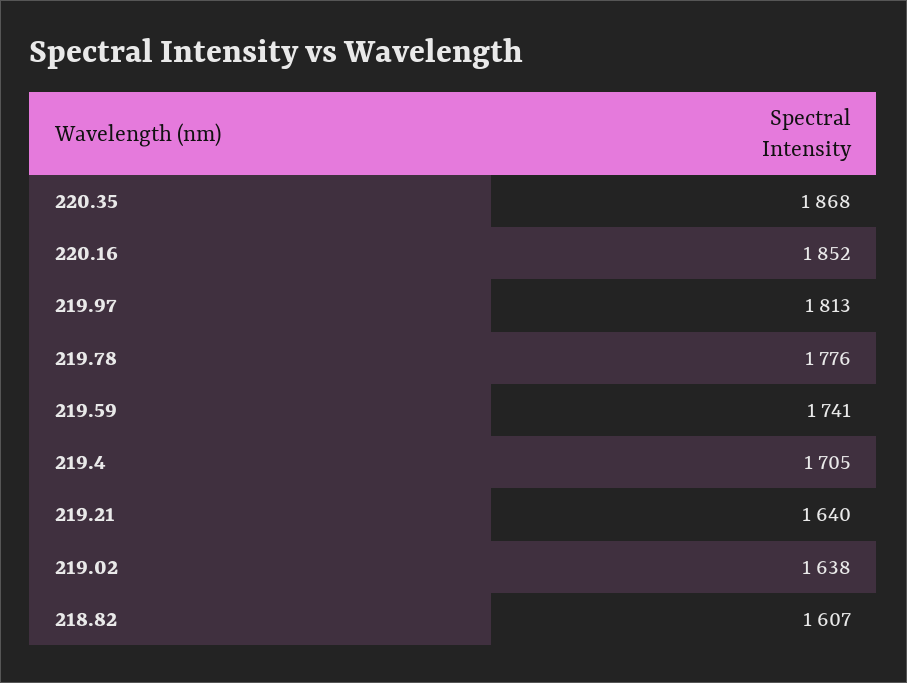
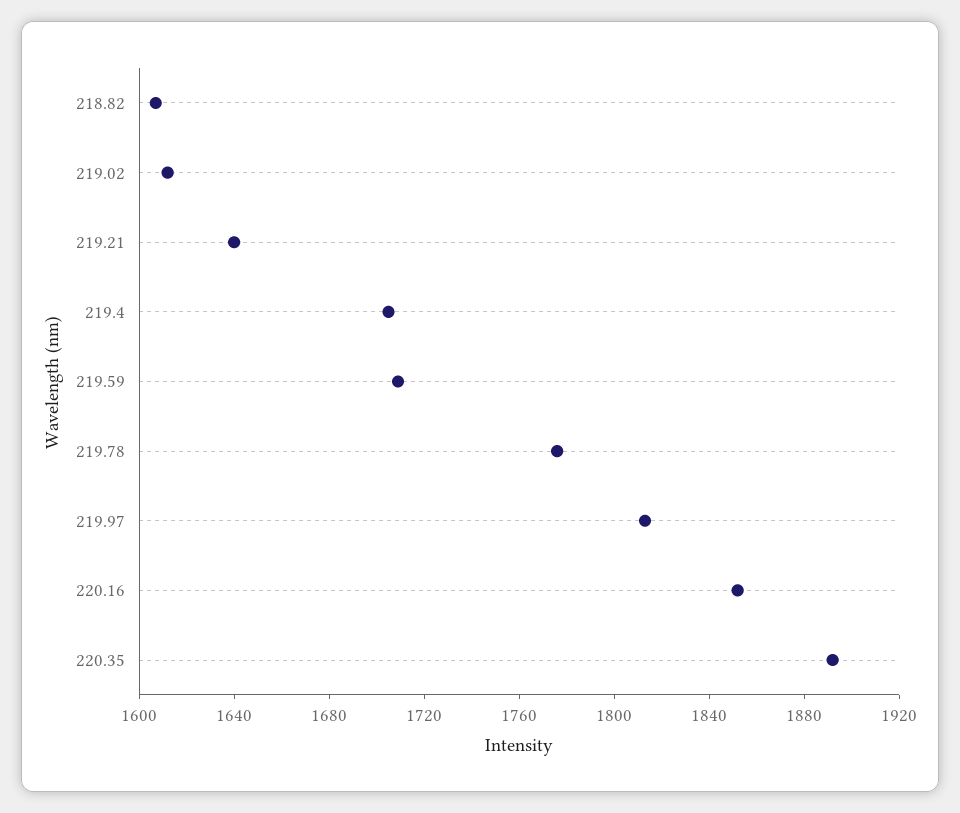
  {
-   "220.35": 1868,
+   "220.35": 1890,
    "220.16": 1852,
    "219.97": 1813,
    "219.78": 1776,
-   "219.59": 1741,
+   "219.59": 1710,
    "219.4": 1705,
    "219.21": 1640,
-   "219.02": 1638,
+   "219.02": 1610,
    "218.82": 1607
  }

